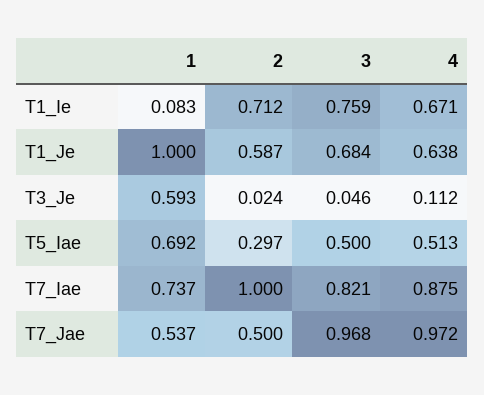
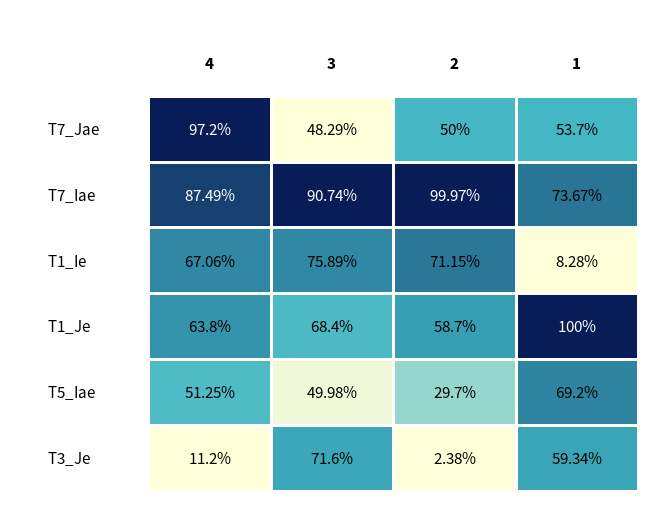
  {
    "1": {
      "T1_Ie": 0.0828,
      "T1_Je": 1,
      "T3_Je": 0.5934,
      "T5_Iae": 0.692,
      "T7_Iae": 0.7367,
      "T7_Jae": 0.537
    },
    "2": {
      "T1_Ie": 0.7115,
      "T1_Je": 0.587,
      "T3_Je": 0.0238,
      "T5_Iae": 0.297,
      "T7_Iae": 0.9997,
      "T7_Jae": 0.5
    },
    "3": {
      "T1_Ie": 0.7589,
      "T1_Je": 0.684,
-     "T3_Je": 0.046,
+     "T3_Je": 0.716,
      "T5_Iae": 0.4998,
-     "T7_Iae": 0.821,
+     "T7_Iae": 0.9074,
-     "T7_Jae": 0.968
+     "T7_Jae": 0.4829
    },
    "4": {
      "T1_Ie": 0.6706,
      "T1_Je": 0.638,
      "T3_Je": 0.112,
      "T5_Iae": 0.5125,
      "T7_Iae": 0.8749,
      "T7_Jae": 0.972
    }
  }

